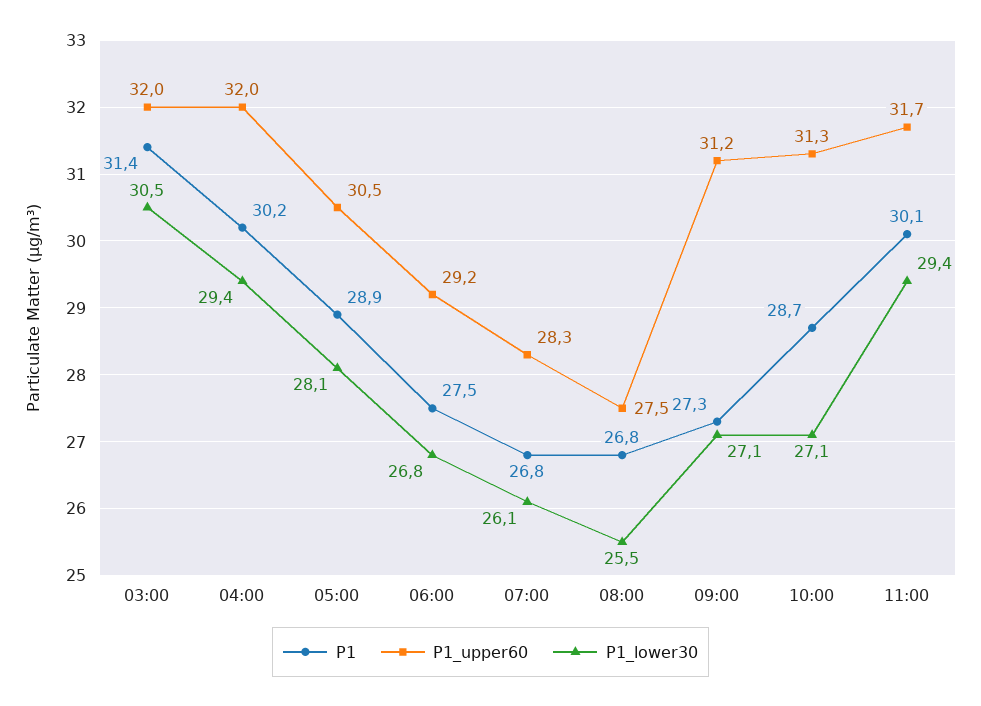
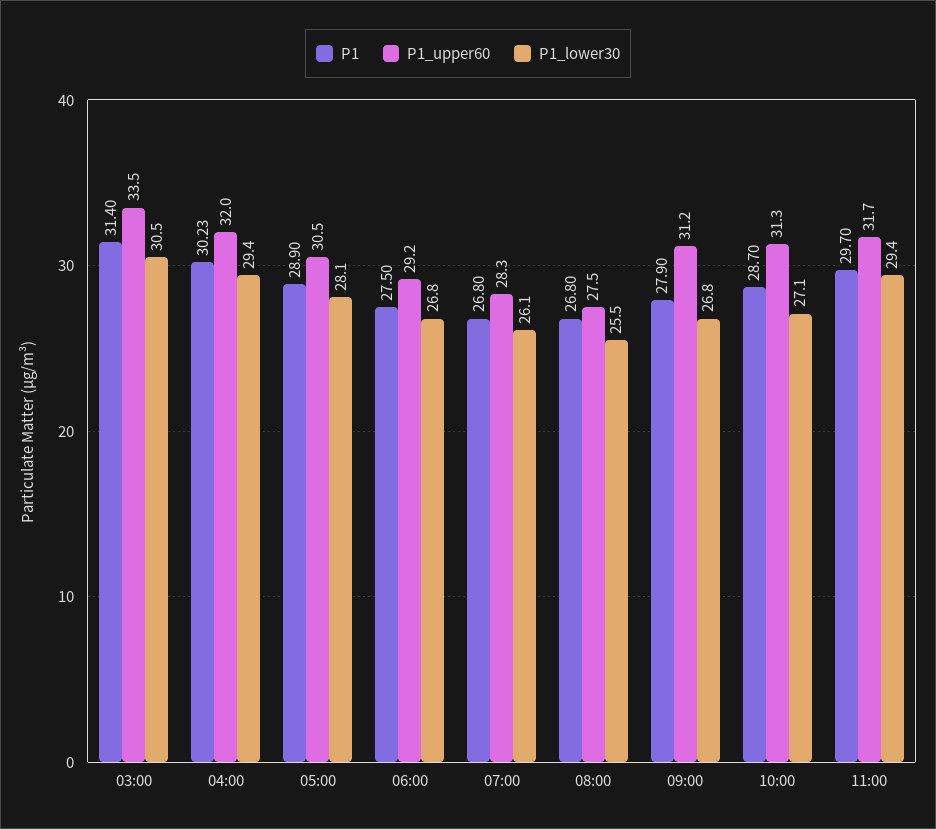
  {
    "P1": {
      "03:00": 31.4,
      "04:00": 30.23,
      "05:00": 28.9,
      "06:00": 27.5,
      "07:00": 26.8,
      "08:00": 26.8,
-     "09:00": 27.3,
+     "09:00": 27.9,
      "10:00": 28.7,
-     "11:00": 30.1
+     "11:00": 29.7
    },
    "P1_upper60": {
-     "03:00": 32,
+     "03:00": 33.5,
      "04:00": 32,
      "05:00": 30.5,
      "06:00": 29.2,
      "07:00": 28.3,
      "08:00": 27.5,
      "09:00": 31.2,
      "10:00": 31.3,
      "11:00": 31.7
    },
    "P1_lower30": {
      "03:00": 30.5,
      "04:00": 29.4,
      "05:00": 28.1,
      "06:00": 26.8,
      "07:00": 26.1,
      "08:00": 25.5,
-     "09:00": 27.1,
+     "09:00": 26.8,
      "10:00": 27.1,
      "11:00": 29.4
    }
  }

